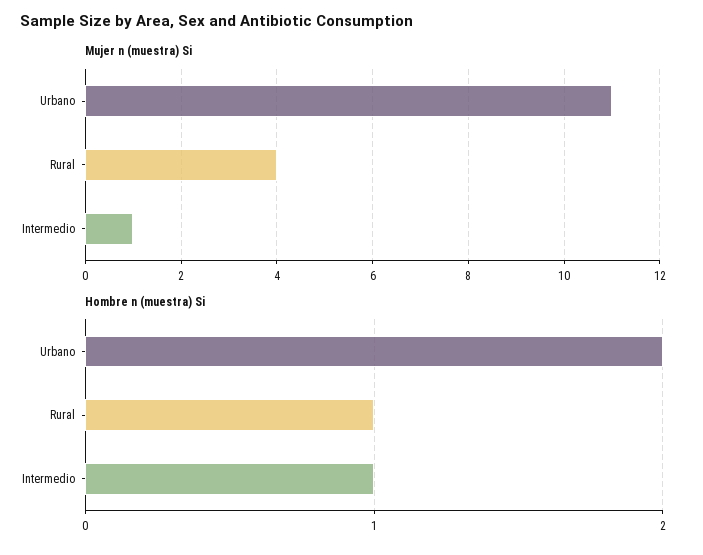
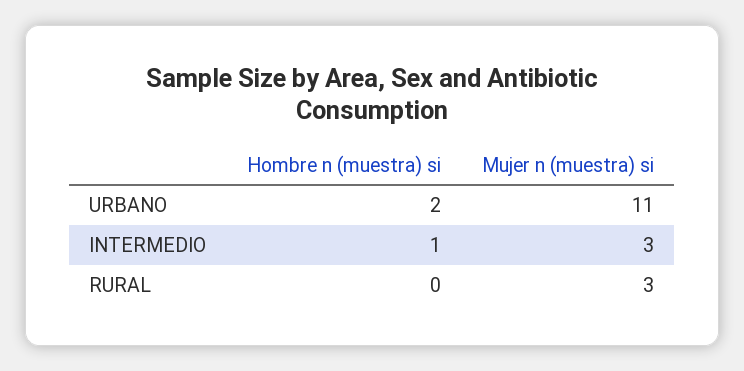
  {
    "Mujer n (muestra) Si": {
      "Urbano": 11,
-     "Rural": 4,
+     "Rural": 3,
-     "Intermedio": 1
+     "Intermedio": 3
    },
    "Hombre n (muestra) Si": {
      "Urbano": 2,
-     "Rural": 1,
+     "Rural": 0,
      "Intermedio": 1
    }
  }

